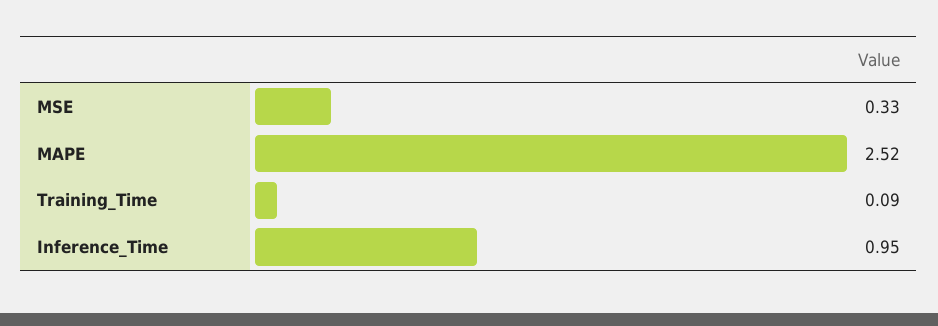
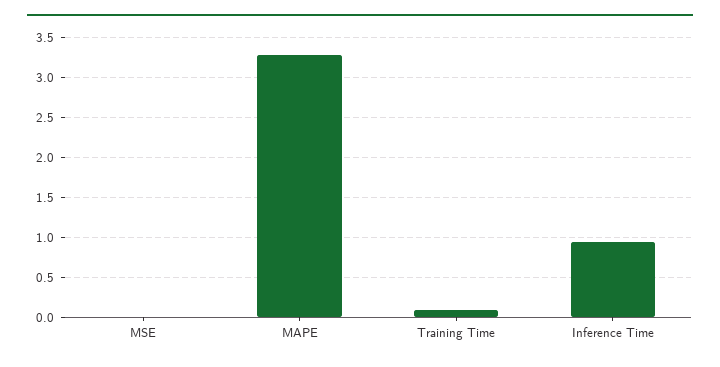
  {
-   "MSE": 0.33,
+   "MSE": 0,
-   "MAPE": 2.52,
+   "MAPE": 3.3,
    "Training_Time": 0.09,
    "Inference_Time": 0.95
  }

